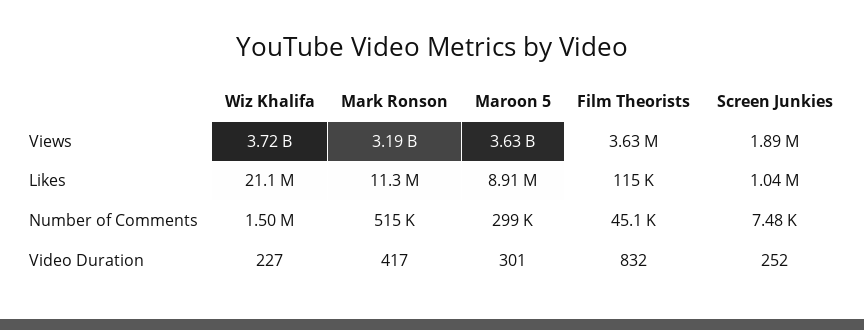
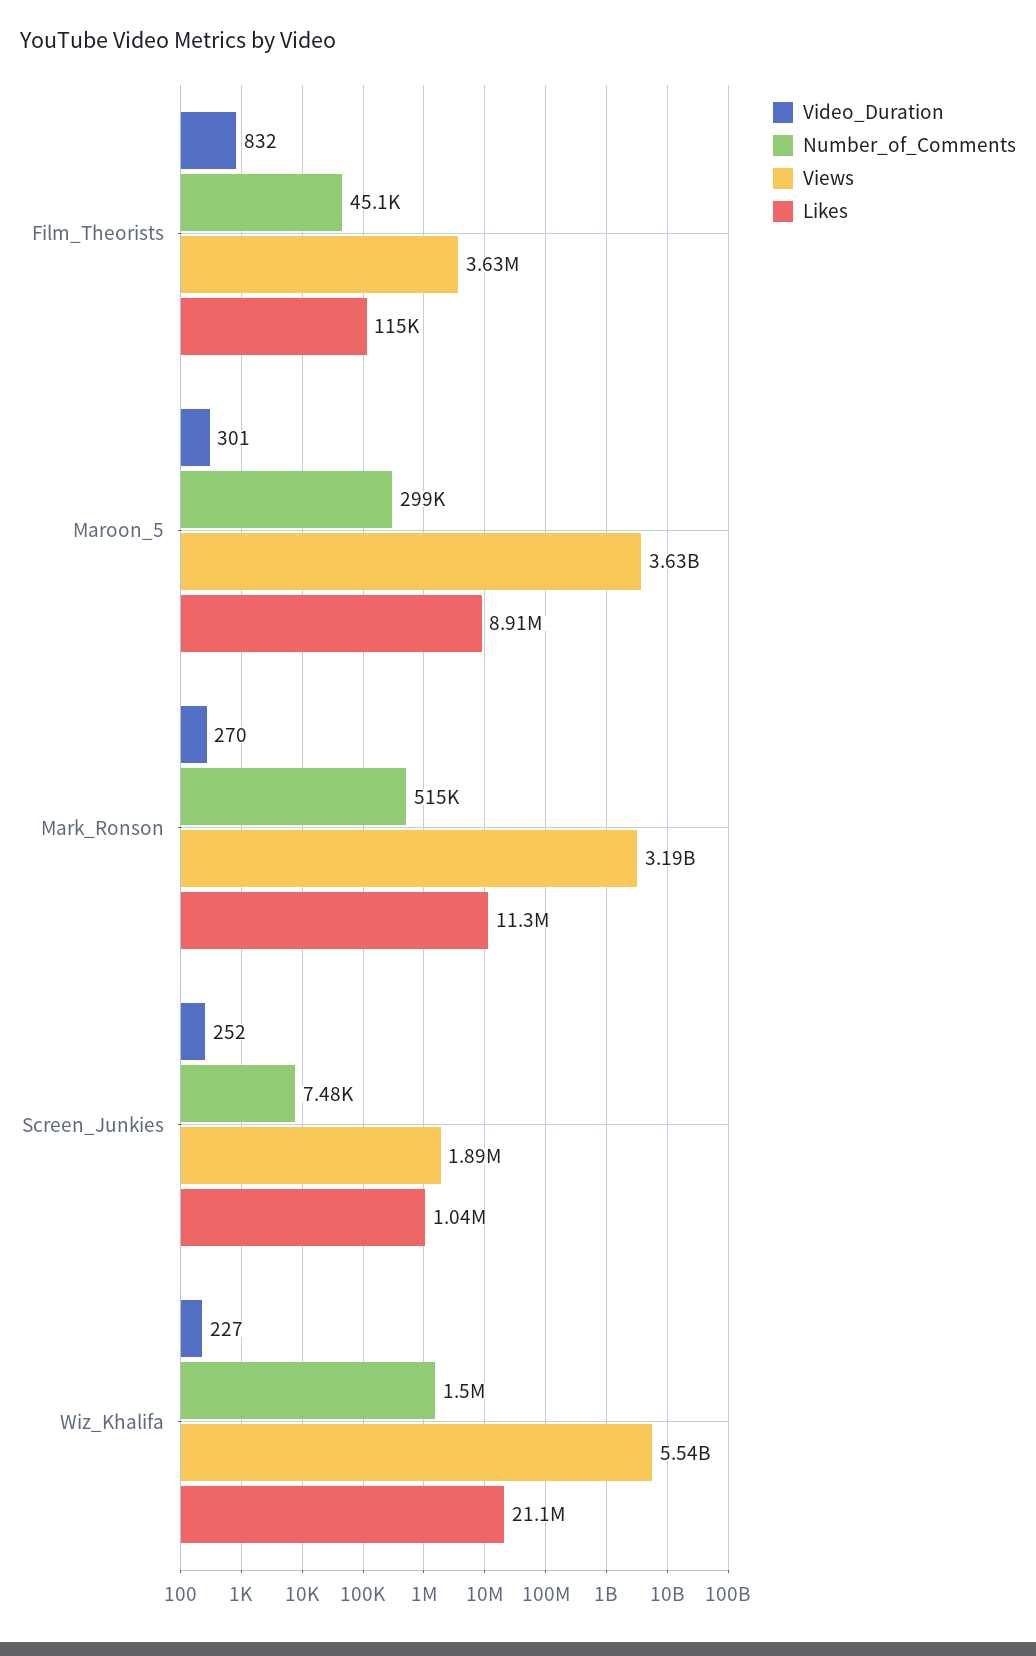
  {
    "Views": {
-     "Wiz Khalifa": 3720000000,
+     "Wiz Khalifa": 5540000000,
      "Mark Ronson": 3190000000,
      "Maroon 5": 3630000000,
      "Film Theorists": 3630000,
      "Screen Junkies": 1890000
    },
    "Likes": {
      "Wiz Khalifa": 21100000,
      "Mark Ronson": 11300000,
      "Maroon 5": 8910000,
      "Film Theorists": 115000,
      "Screen Junkies": 1040000
    },
    "Number of Comments": {
      "Wiz Khalifa": 1500000,
      "Mark Ronson": 515000,
      "Maroon 5": 299000,
      "Film Theorists": 45100,
      "Screen Junkies": 7480
    },
    "Video Duration": {
      "Wiz Khalifa": 227,
-     "Mark Ronson": 417,
+     "Mark Ronson": 270,
      "Maroon 5": 301,
      "Film Theorists": 832,
      "Screen Junkies": 252
    }
  }

